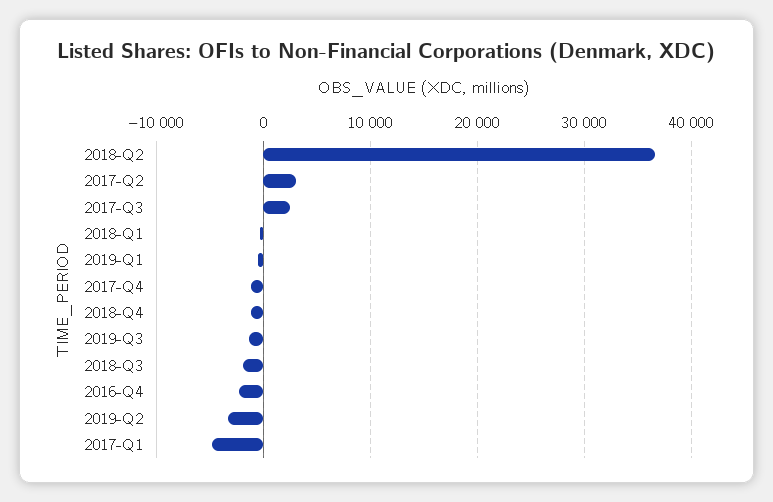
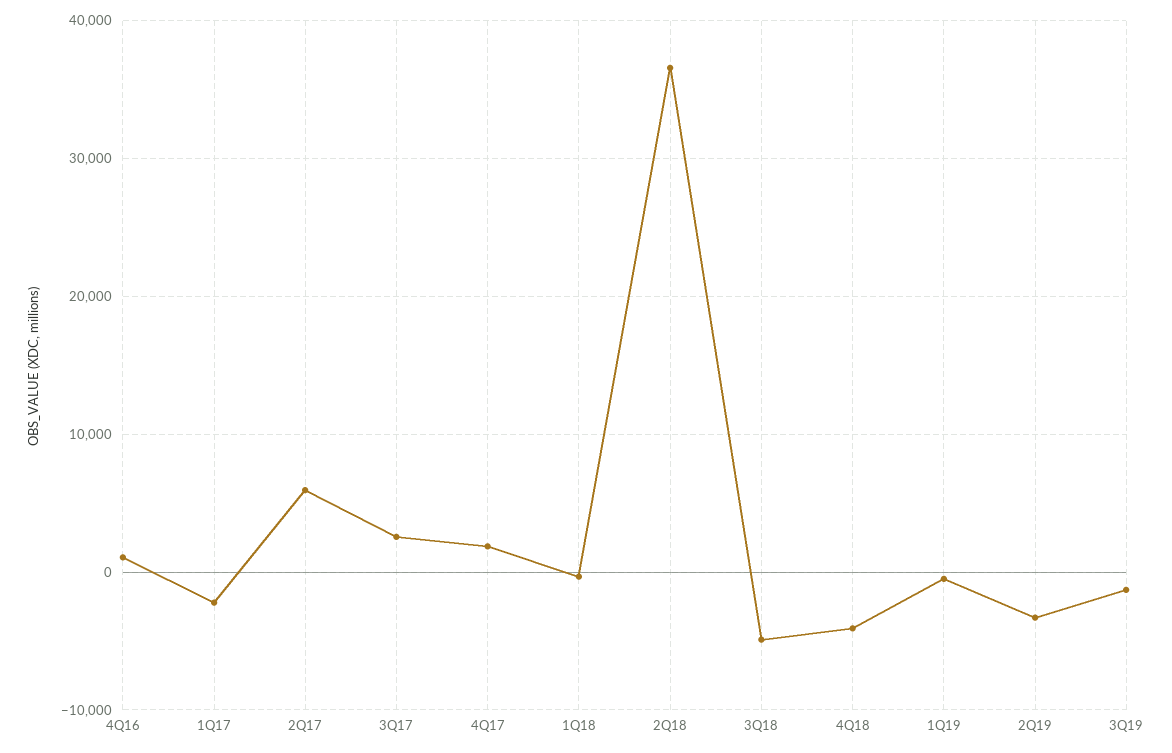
  {
    "2018-Q2": 37000,
-   "2017-Q2": 3000,
+   "2017-Q2": 6000,
    "2017-Q3": 3000,
    "2018-Q1": 0,
    "2019-Q1": 0,
-   "2017-Q4": -1000,
+   "2017-Q4": 2000,
-   "2018-Q4": -1000,
+   "2018-Q4": -4000,
    "2019-Q3": -1000,
-   "2018-Q3": -2000,
+   "2018-Q3": -5000,
-   "2016-Q4": -2000,
+   "2016-Q4": 1000,
    "2019-Q2": -3000,
-   "2017-Q1": -5000
+   "2017-Q1": -2000
  }

